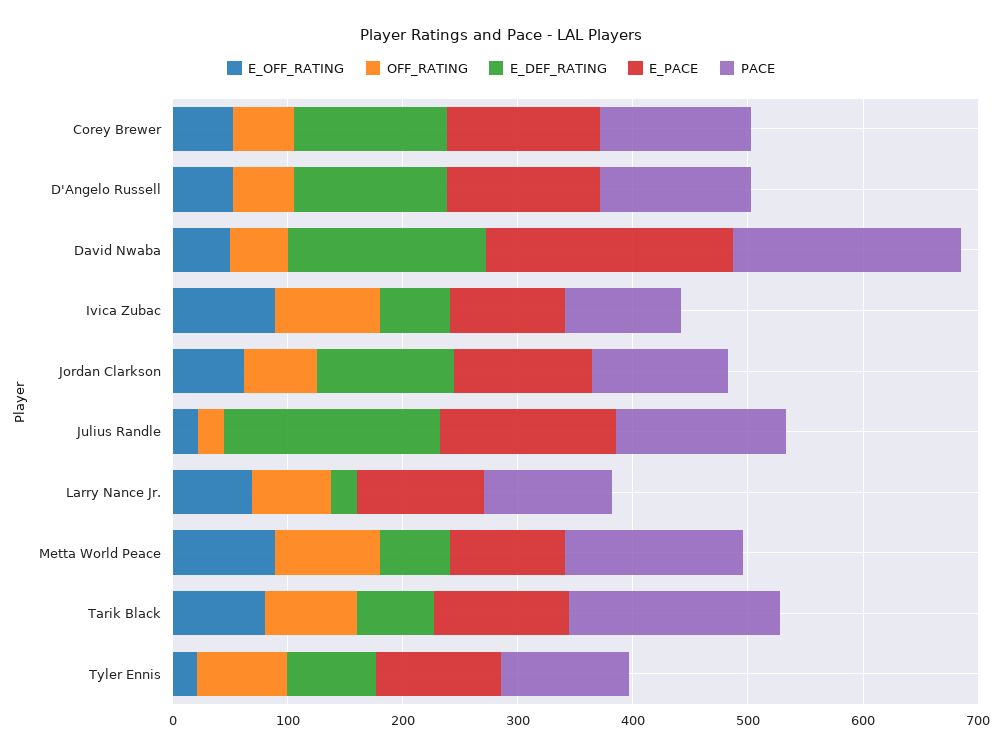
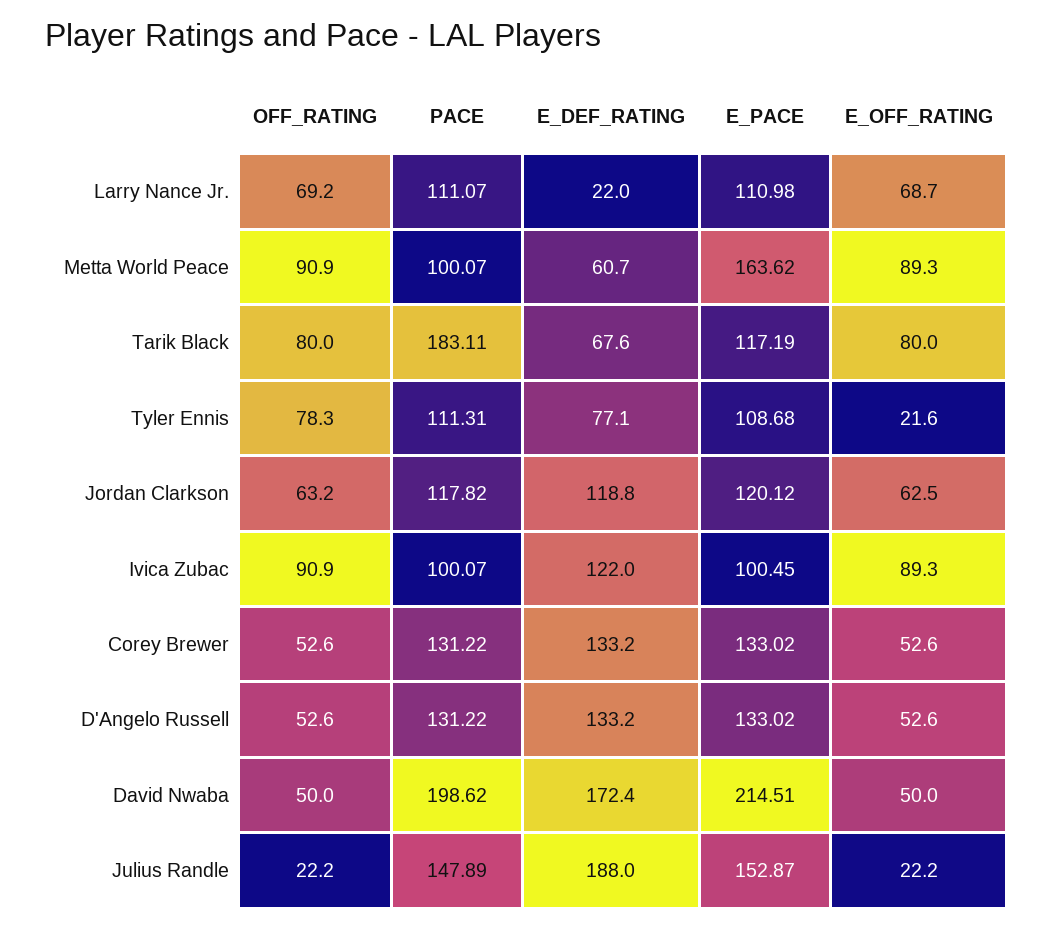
  {
    "E_OFF_RATING": {
      "Corey Brewer": 52.6,
      "D'Angelo Russell": 52.6,
      "David Nwaba": 50,
      "Ivica Zubac": 89.3,
      "Jordan Clarkson": 62.5,
      "Julius Randle": 22.2,
      "Larry Nance Jr.": 68.7,
      "Metta World Peace": 89.3,
      "Tarik Black": 80,
      "Tyler Ennis": 21.6
    },
    "OFF_RATING": {
      "Corey Brewer": 52.6,
      "D'Angelo Russell": 52.6,
      "David Nwaba": 50,
      "Ivica Zubac": 90.9,
      "Jordan Clarkson": 63.2,
      "Julius Randle": 22.2,
      "Larry Nance Jr.": 69.2,
      "Metta World Peace": 90.9,
      "Tarik Black": 80,
      "Tyler Ennis": 78.3
    },
    "E_DEF_RATING": {
      "Corey Brewer": 133.2,
      "D'Angelo Russell": 133.2,
      "David Nwaba": 172.4,
-     "Ivica Zubac": 60,
+     "Ivica Zubac": 122,
      "Jordan Clarkson": 118.8,
      "Julius Randle": 188,
      "Larry Nance Jr.": 22,
      "Metta World Peace": 60.7,
      "Tarik Black": 67.6,
      "Tyler Ennis": 77.1
    },
    "E_PACE": {
      "Corey Brewer": 133.02,
      "D'Angelo Russell": 133.02,
      "David Nwaba": 214.51,
      "Ivica Zubac": 100.45,
      "Jordan Clarkson": 120.12,
      "Julius Randle": 152.87,
      "Larry Nance Jr.": 110.98,
-     "Metta World Peace": 100,
+     "Metta World Peace": 163.62,
      "Tarik Black": 117.19,
      "Tyler Ennis": 108.68
    },
    "PACE": {
      "Corey Brewer": 131.22,
      "D'Angelo Russell": 131.22,
      "David Nwaba": 198.62,
      "Ivica Zubac": 100.07,
      "Jordan Clarkson": 117.82,
      "Julius Randle": 147.89,
      "Larry Nance Jr.": 111.07,
-     "Metta World Peace": 160,
+     "Metta World Peace": 100.07,
      "Tarik Black": 183.11,
      "Tyler Ennis": 111.31
    }
  }

